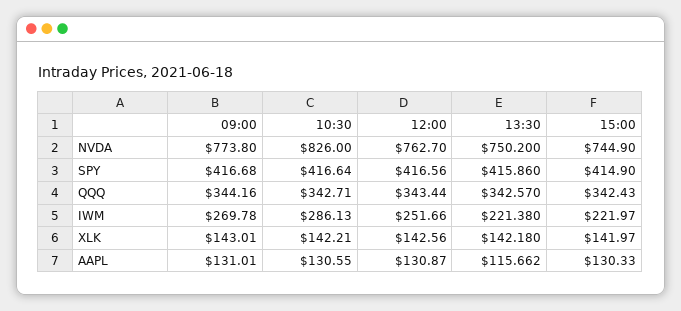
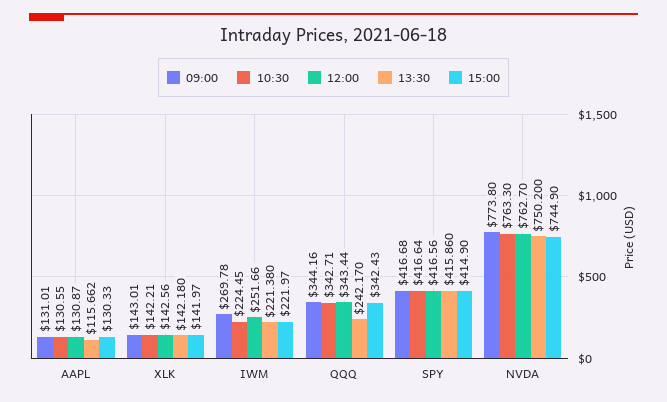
  {
    "09:00": {
      "NVDA": 773.8,
      "SPY": 416.68,
      "QQQ": 344.16,
      "IWM": 269.78,
      "XLK": 143.01,
      "AAPL": 131.01
    },
    "10:30": {
-     "NVDA": 826,
+     "NVDA": 763.3,
      "SPY": 416.64,
      "QQQ": 342.71,
-     "IWM": 286.13,
+     "IWM": 224.45,
      "XLK": 142.21,
      "AAPL": 130.55
    },
    "12:00": {
      "NVDA": 762.7,
      "SPY": 416.56,
      "QQQ": 343.44,
      "IWM": 251.66,
      "XLK": 142.56,
      "AAPL": 130.87
    },
    "13:30": {
      "NVDA": 750.2,
      "SPY": 415.86,
-     "QQQ": 342.57,
+     "QQQ": 242.17,
      "IWM": 221.38,
      "XLK": 142.18,
      "AAPL": 115.662
    },
    "15:00": {
      "NVDA": 744.9,
      "SPY": 414.9,
      "QQQ": 342.43,
      "IWM": 221.97,
      "XLK": 141.97,
      "AAPL": 130.33
    }
  }

